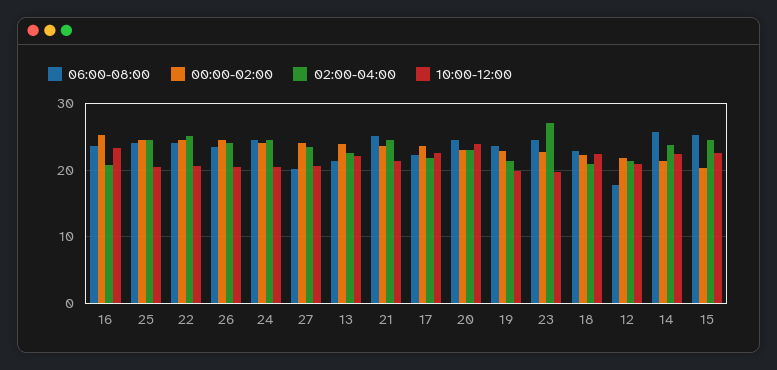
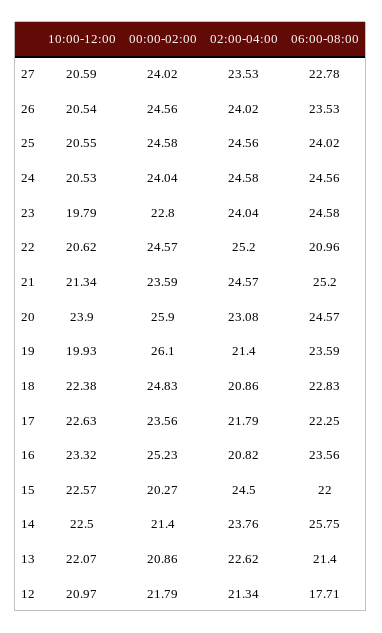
  {
    "06:00-08:00": {
      "16": 23.56,
      "25": 24.02,
-     "22": 24,
+     "22": 20.96,
      "26": 23.53,
      "24": 24.56,
-     "27": 20,
+     "27": 22.78,
      "13": 21.4,
      "21": 25.2,
      "17": 22.25,
      "20": 24.57,
      "19": 23.59,
      "23": 24.58,
      "18": 22.83,
      "12": 17.71,
      "14": 25.75,
-     "15": 25
+     "15": 22
    },
    "00:00-02:00": {
      "16": 25.23,
      "25": 24.58,
      "22": 24.57,
      "26": 24.56,
      "24": 24.04,
      "27": 24.02,
-     "13": 24,
+     "13": 20.86,
      "21": 23.59,
      "17": 23.56,
-     "20": 23,
+     "20": 25.9,
-     "19": 23,
+     "19": 26.1,
      "23": 22.8,
-     "18": 22,
+     "18": 24.83,
      "12": 21.79,
      "14": 21.4,
      "15": 20.27
    },
    "02:00-04:00": {
      "16": 20.82,
      "25": 24.56,
      "22": 25.2,
      "26": 24.02,
      "24": 24.58,
      "27": 23.53,
      "13": 22.62,
      "21": 24.57,
      "17": 21.79,
      "20": 23.08,
      "19": 21.4,
-     "23": 27,
+     "23": 24.04,
      "18": 20.86,
      "12": 21.34,
      "14": 23.76,
      "15": 24.5
    },
    "10:00-12:00": {
      "16": 23.32,
      "25": 20.55,
      "22": 20.62,
      "26": 20.54,
      "24": 20.53,
      "27": 20.59,
      "13": 22.07,
      "21": 21.34,
      "17": 22.63,
      "20": 23.9,
      "19": 19.93,
      "23": 19.79,
      "18": 22.38,
      "12": 20.97,
      "14": 22.5,
      "15": 22.57
    }
  }

